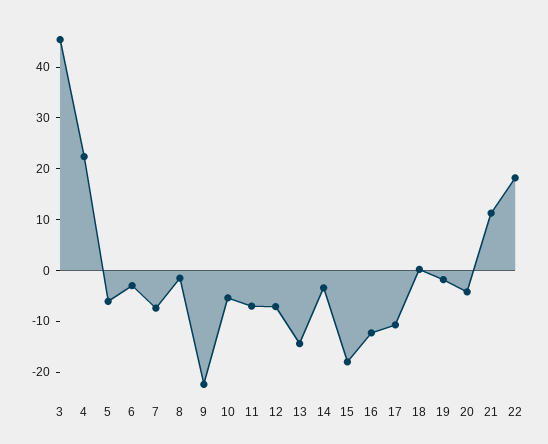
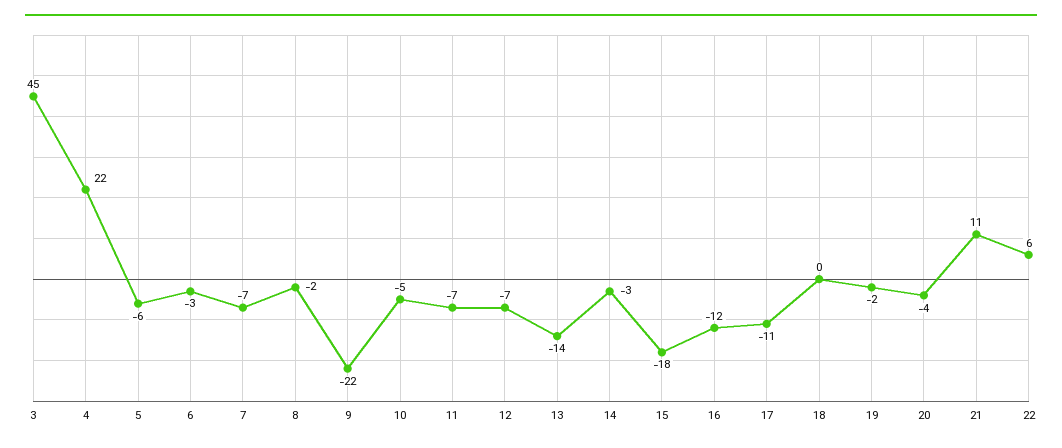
  {
    "3": 45,
    "4": 22,
    "5": -6,
    "6": -3,
    "7": -7,
    "8": -2,
    "9": -22,
    "10": -5,
    "11": -7,
    "12": -7,
    "13": -14,
    "14": -3,
    "15": -18,
    "16": -12,
    "17": -11,
    "18": 0,
    "19": -2,
    "20": -4,
    "21": 11,
-   "22": 18
+   "22": 6
  }

